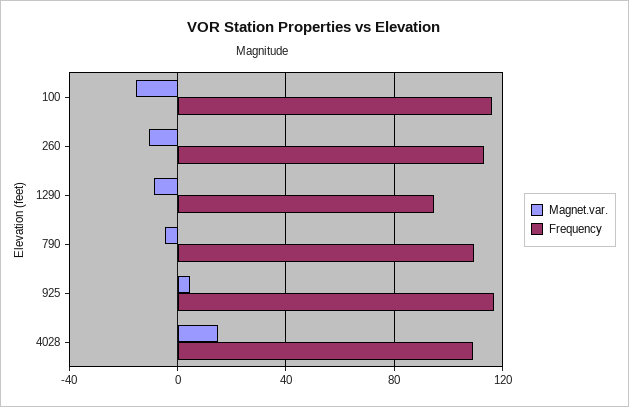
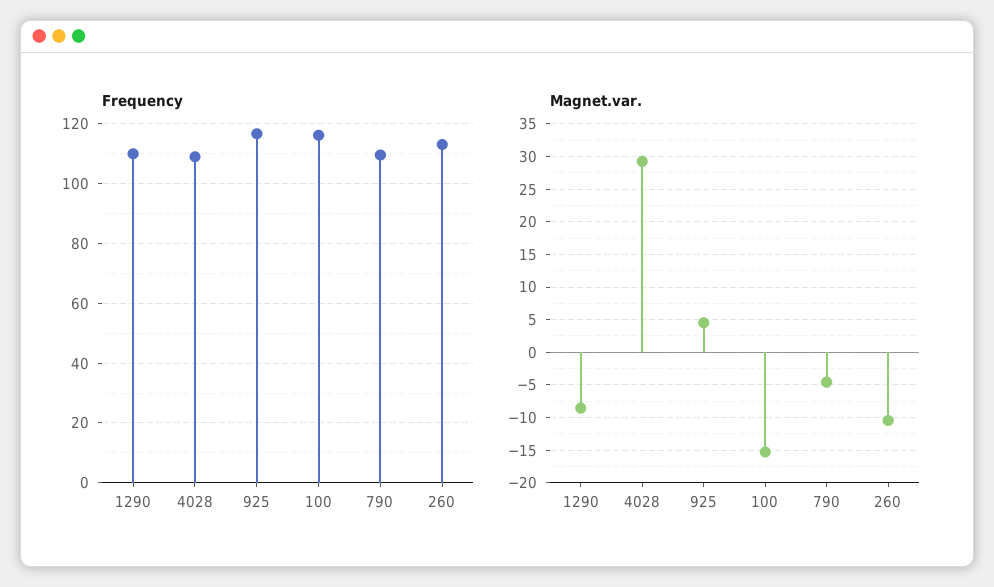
  {
    "Magnet.var.": {
      "100": -15,
      "260": -10,
      "1290": -9,
      "790": -5,
      "925": 5,
-     "4028": 15
+     "4028": 29
    },
    "Frequency": {
      "100": 115,
      "260": 112.5,
-     "1290": 95,
+     "1290": 110,
      "790": 110,
      "925": 117.5,
      "4028": 110
    }
  }

